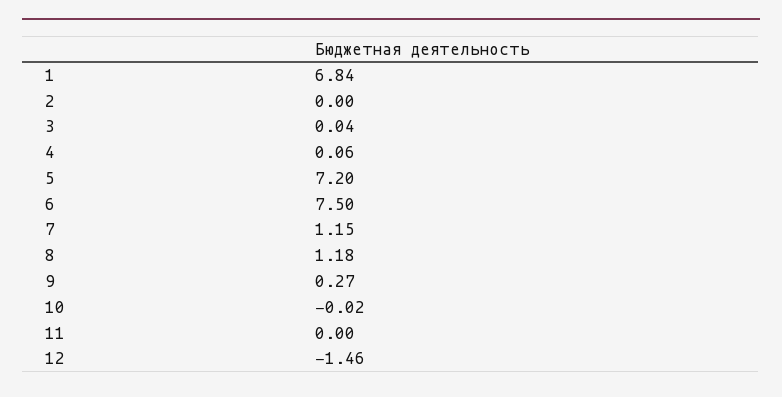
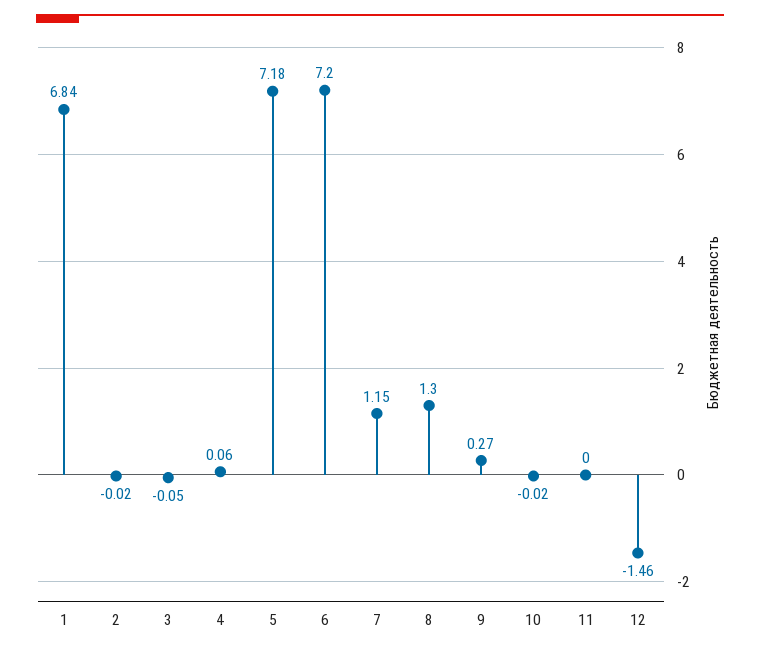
  {
    "1": 6.84,
-   "2": 0,
+   "2": -0.02,
-   "3": 0.04,
+   "3": -0.05,
    "4": 0.06,
-   "5": 7.2,
+   "5": 7.18,
-   "6": 7.5,
+   "6": 7.2,
    "7": 1.15,
-   "8": 1.18,
+   "8": 1.3,
    "9": 0.27,
    "10": -0.02,
    "11": 0,
    "12": -1.46
  }

